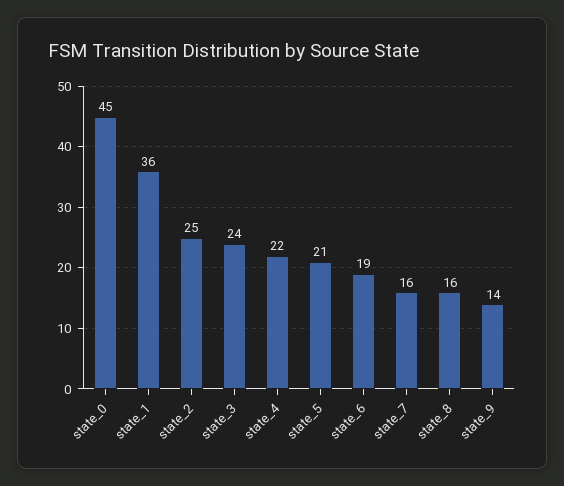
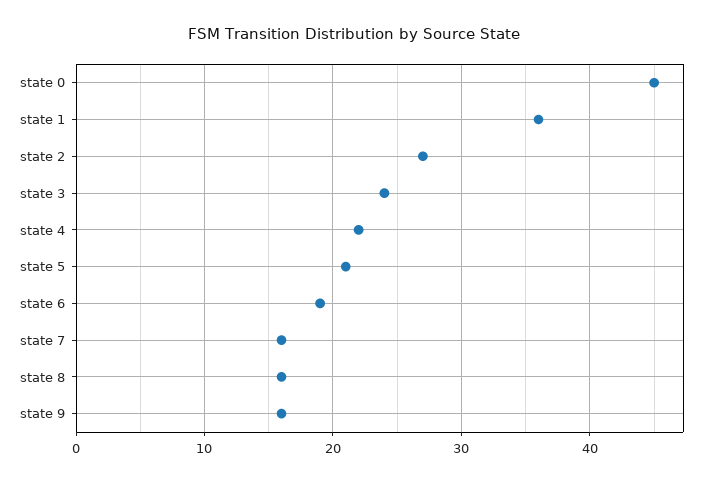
  {
    "state_0": 45,
    "state_1": 36,
-   "state_2": 25,
+   "state_2": 27,
    "state_3": 24,
    "state_4": 22,
    "state_5": 21,
    "state_6": 19,
    "state_7": 16,
    "state_8": 16,
-   "state_9": 14
+   "state_9": 16
  }

